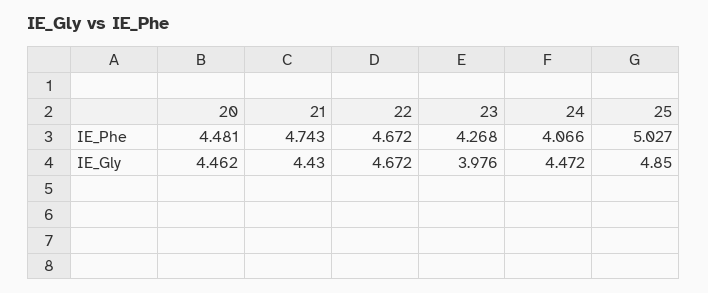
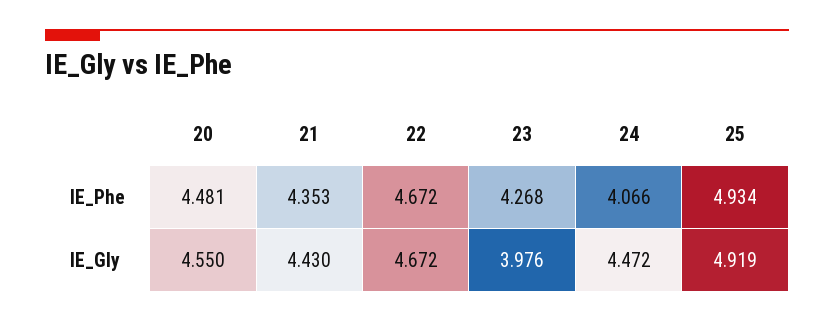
  {
    "20": {
      "IE_Phe": 4.481,
-     "IE_Gly": 4.462
+     "IE_Gly": 4.55
    },
    "21": {
-     "IE_Phe": 4.743,
+     "IE_Phe": 4.353,
      "IE_Gly": 4.43
    },
    "22": {
      "IE_Phe": 4.672,
      "IE_Gly": 4.672
    },
    "23": {
      "IE_Phe": 4.268,
      "IE_Gly": 3.976
    },
    "24": {
      "IE_Phe": 4.066,
      "IE_Gly": 4.472
    },
    "25": {
-     "IE_Phe": 5.027,
+     "IE_Phe": 4.934,
-     "IE_Gly": 4.85
+     "IE_Gly": 4.919
    }
  }

